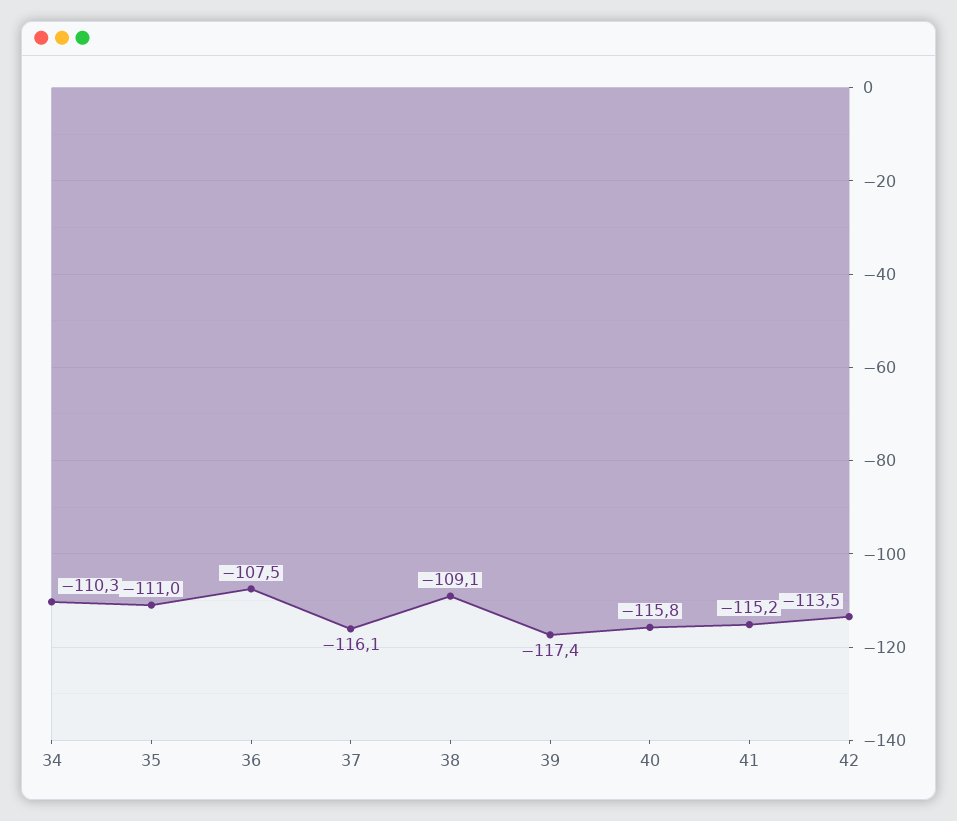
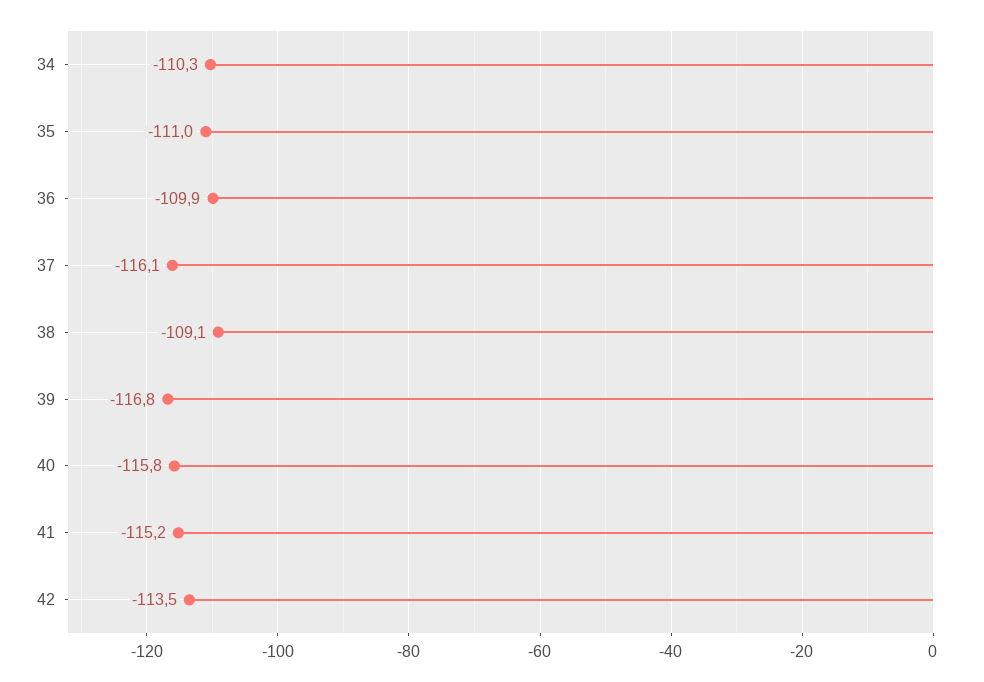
  {
    "34": -110.3,
    "35": -111,
-   "36": -107.5,
+   "36": -109.9,
    "37": -116.1,
    "38": -109.1,
-   "39": -117.4,
+   "39": -116.8,
    "40": -115.8,
    "41": -115.2,
    "42": -113.5
  }

